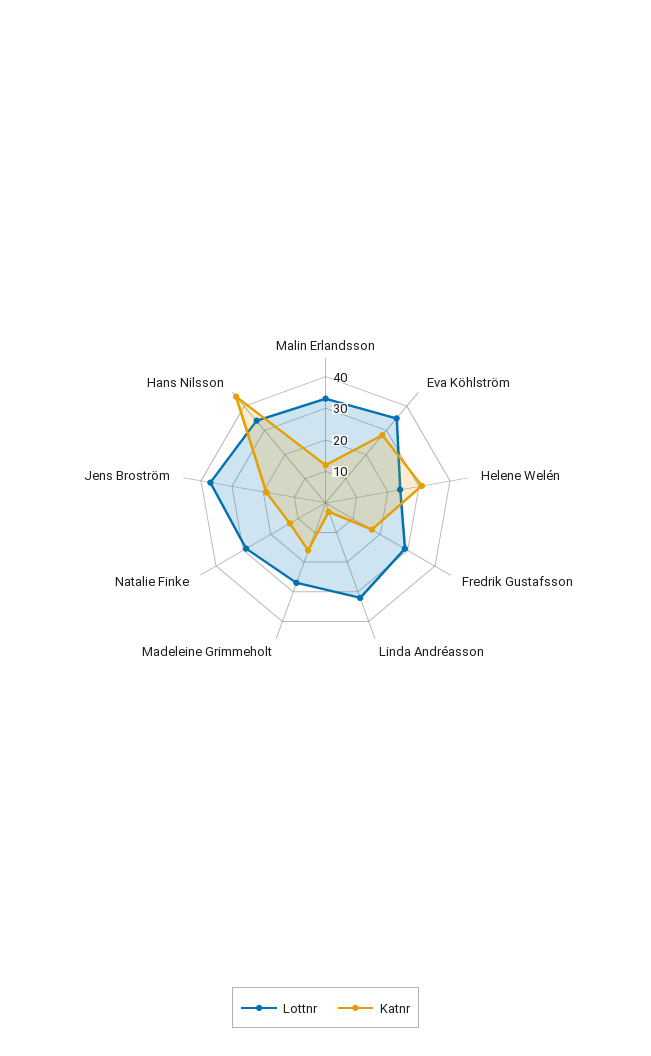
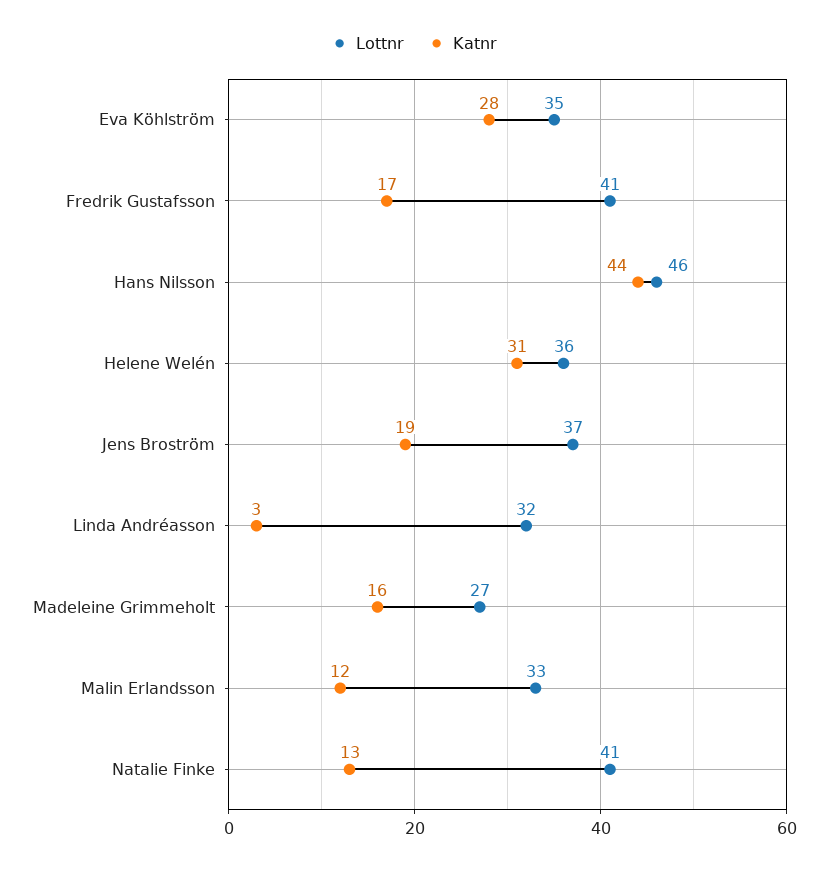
  {
    "Lottnr": {
      "Malin Erlandsson": 33,
      "Eva Köhlström": 35,
-     "Helene Welén": 25,
+     "Helene Welén": 36,
-     "Fredrik Gustafsson": 30,
+     "Fredrik Gustafsson": 41,
      "Linda Andréasson": 32,
      "Madeleine Grimmeholt": 27,
-     "Natalie Finke": 30,
+     "Natalie Finke": 41,
      "Jens Broström": 37,
-     "Hans Nilsson": 35
+     "Hans Nilsson": 46
    },
    "Katnr": {
      "Malin Erlandsson": 12,
      "Eva Köhlström": 28,
      "Helene Welén": 31,
      "Fredrik Gustafsson": 17,
      "Linda Andréasson": 3,
      "Madeleine Grimmeholt": 16,
      "Natalie Finke": 13,
      "Jens Broström": 19,
      "Hans Nilsson": 44
    }
  }

